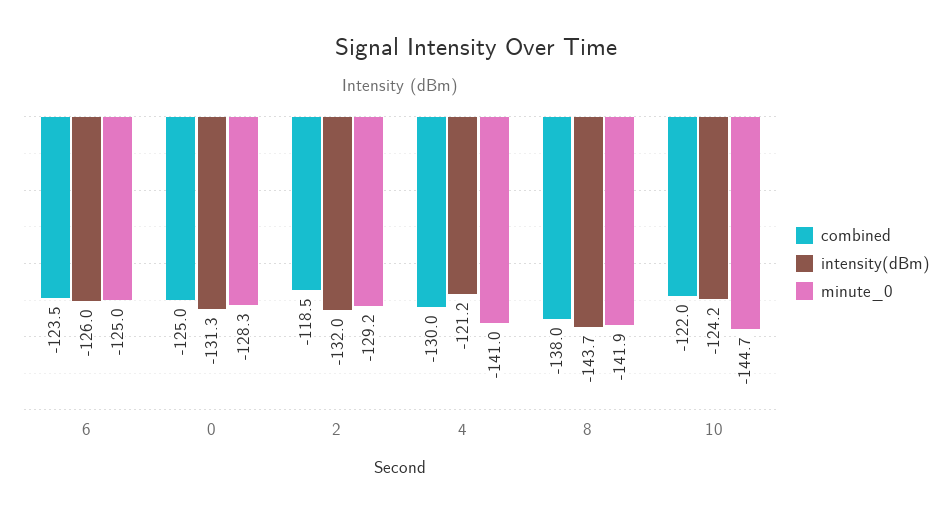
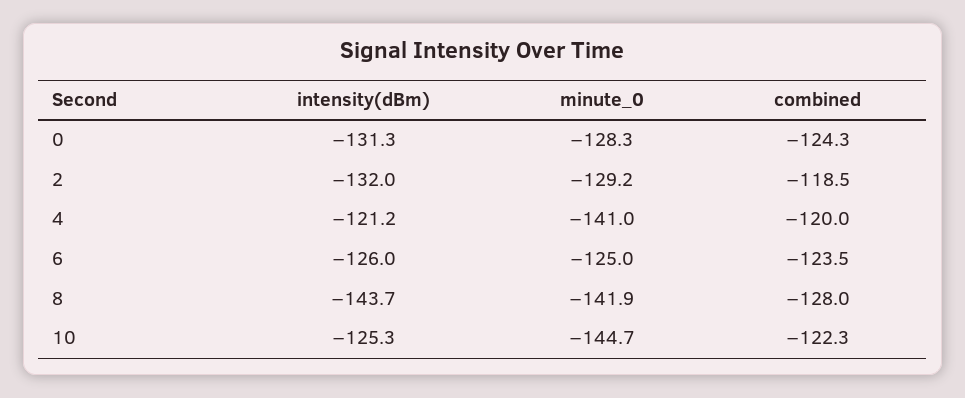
  {
    "combined": {
      "6": -123.5,
-     "0": -125,
+     "0": -124.3,
      "2": -118.5,
-     "4": -130,
+     "4": -120,
-     "8": -138,
+     "8": -128,
-     "10": -122
+     "10": -122.3
    },
    "intensity(dBm)": {
      "6": -126,
      "0": -131.3,
      "2": -132,
      "4": -121.2,
      "8": -143.7,
-     "10": -124.2
+     "10": -125.3
    },
    "minute_0": {
      "6": -125,
      "0": -128.3,
      "2": -129.2,
      "4": -141,
      "8": -141.9,
      "10": -144.7
    }
  }

